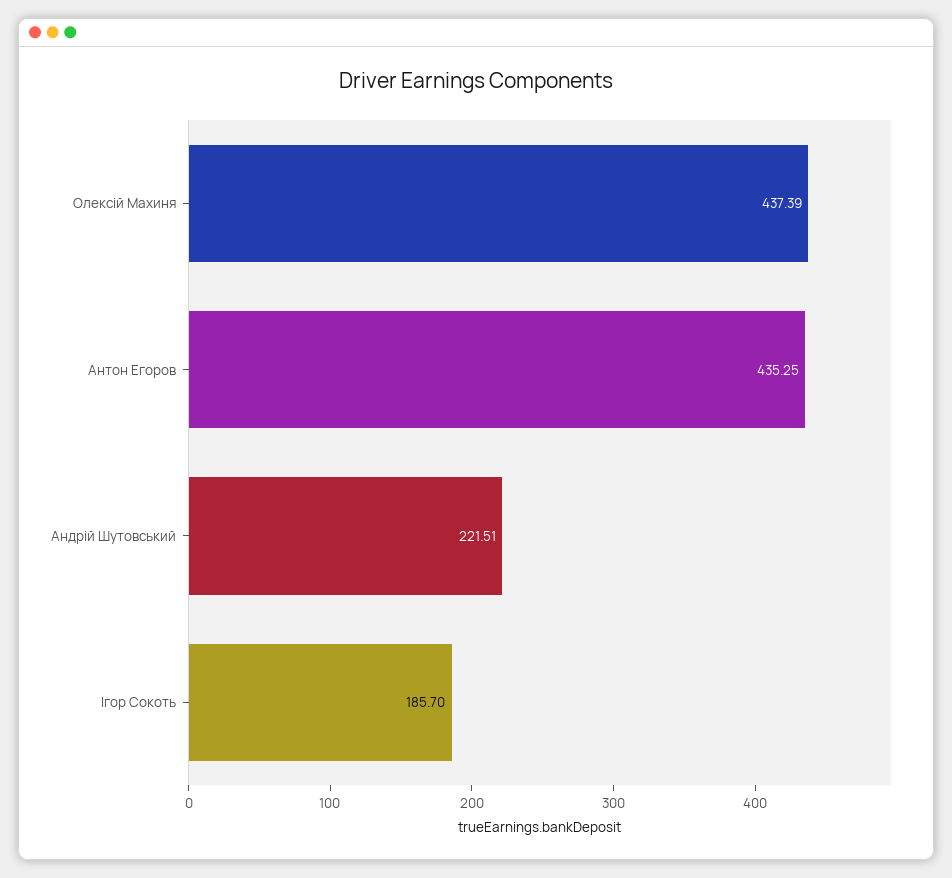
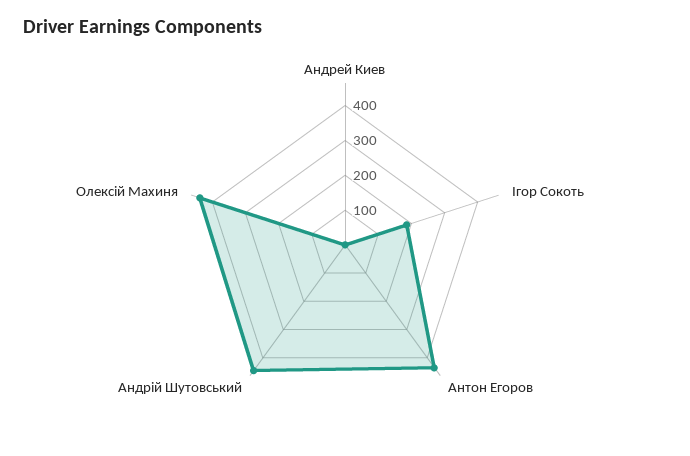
  {
    "Олексій Махиня": 437.39,
    "Антон Егоров": 435.25,
-   "Андрій Шутовський": 221.51,
+   "Андрій Шутовський": 450,
-   "Ігор Сокоть": 185.7
+   "Ігор Сокоть": 185.7,
+   "Андрей Киев": 0
  }

